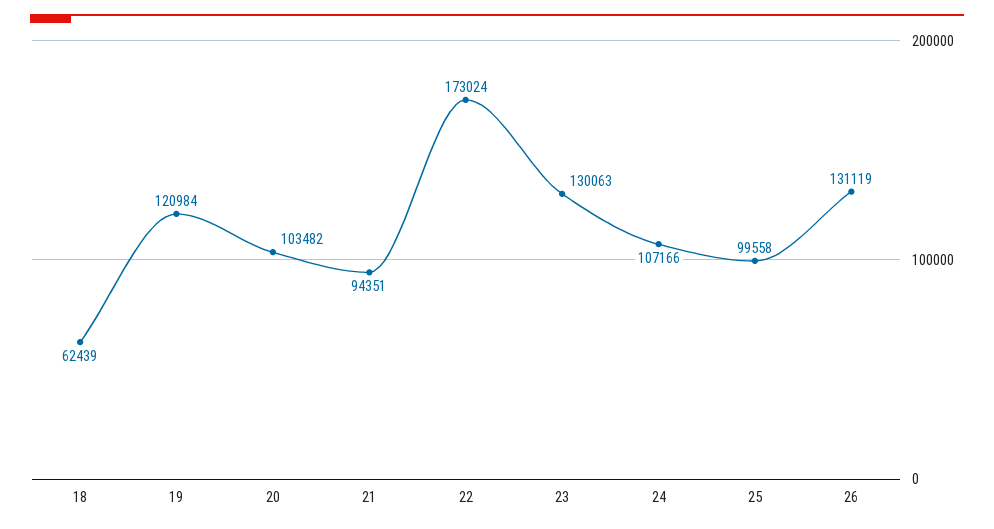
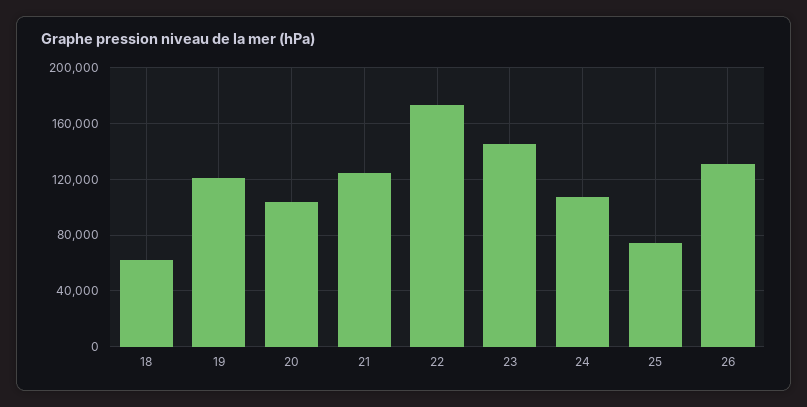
  {
    "18": 62439,
    "19": 120984,
    "20": 103482,
-   "21": 94351,
+   "21": 125000,
    "22": 173024,
-   "23": 130063,
+   "23": 145000,
    "24": 107166,
-   "25": 99558,
+   "25": 75000,
    "26": 131119
  }

